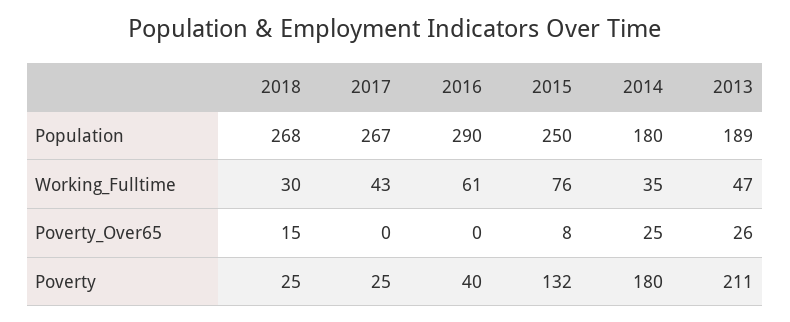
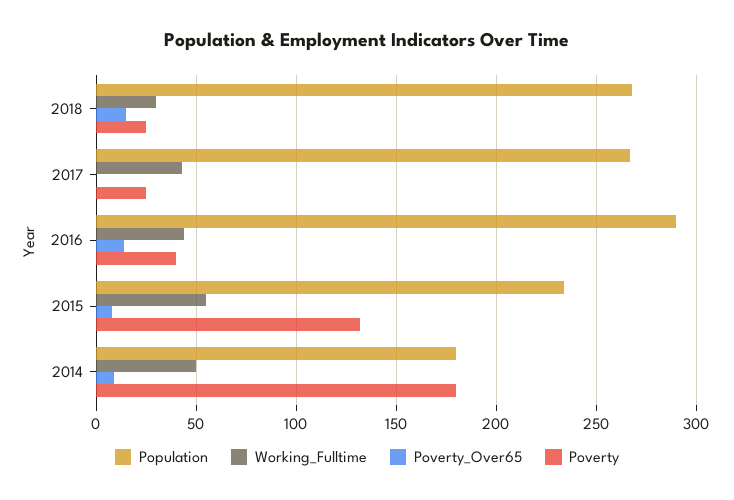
  {
    "Population": {
      "2018": 268,
      "2017": 267,
      "2016": 290,
-     "2015": 250,
+     "2015": 235,
-     "2014": 180,
+     "2014": 180
-     "2013": 189
    },
    "Working_Fulltime": {
      "2018": 30,
      "2017": 43,
-     "2016": 61,
+     "2016": 45,
-     "2015": 76,
+     "2015": 55,
-     "2014": 35,
+     "2014": 50
-     "2013": 47
    },
    "Poverty_Over65": {
      "2018": 15,
      "2017": 0,
-     "2016": 0,
+     "2016": 15,
      "2015": 8,
-     "2014": 25,
+     "2014": 10
-     "2013": 26
    },
    "Poverty": {
      "2018": 25,
      "2017": 25,
      "2016": 40,
      "2015": 132,
-     "2014": 180,
+     "2014": 180
-     "2013": 211
    }
  }

